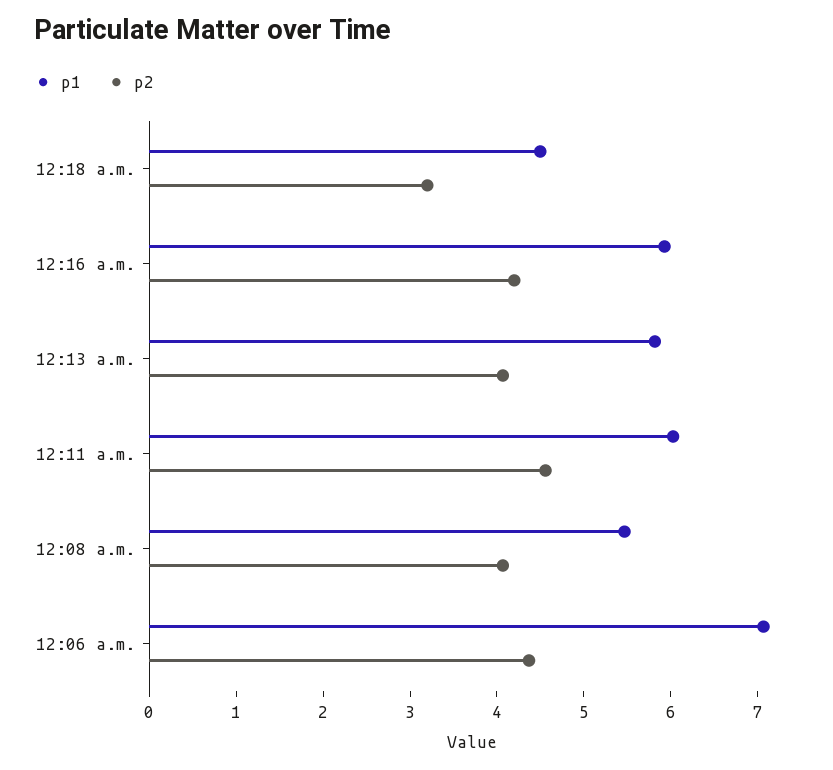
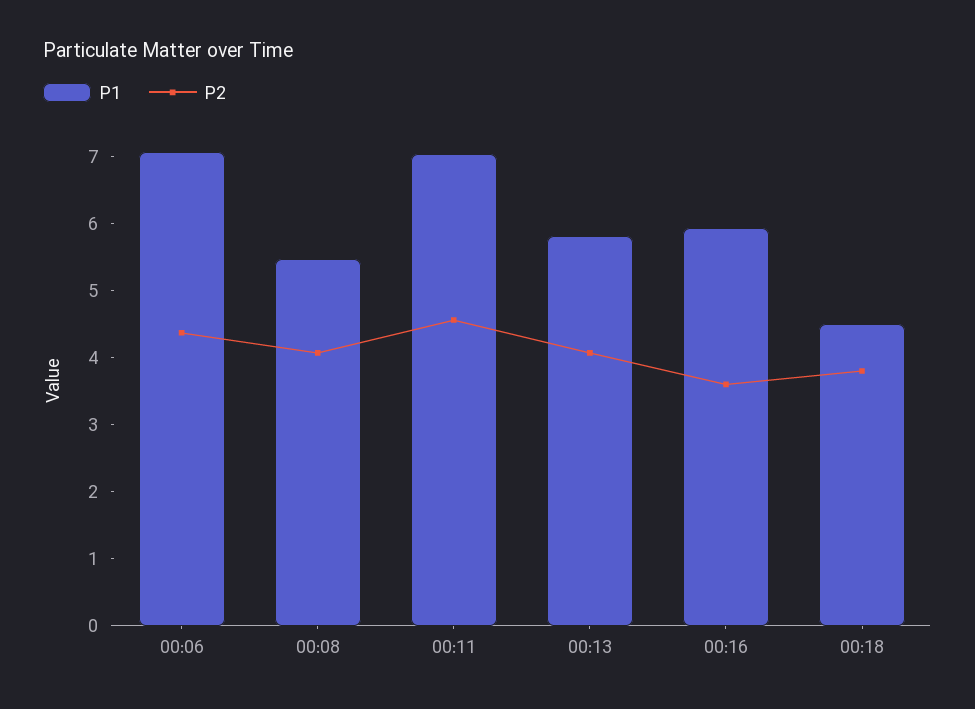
  {
    "p1": {
      "12:18 a.m.": 4.6,
      "12:16 a.m.": 6,
      "12:13 a.m.": 5.8,
-     "12:11 a.m.": 6,
+     "12:11 a.m.": 7,
      "12:08 a.m.": 5.4,
      "12:06 a.m.": 7
    },
    "p2": {
-     "12:18 a.m.": 3.2,
+     "12:18 a.m.": 3.8,
-     "12:16 a.m.": 4.2,
+     "12:16 a.m.": 3.6,
      "12:13 a.m.": 4,
      "12:11 a.m.": 4.6,
      "12:08 a.m.": 4,
      "12:06 a.m.": 4.4
    }
  }

